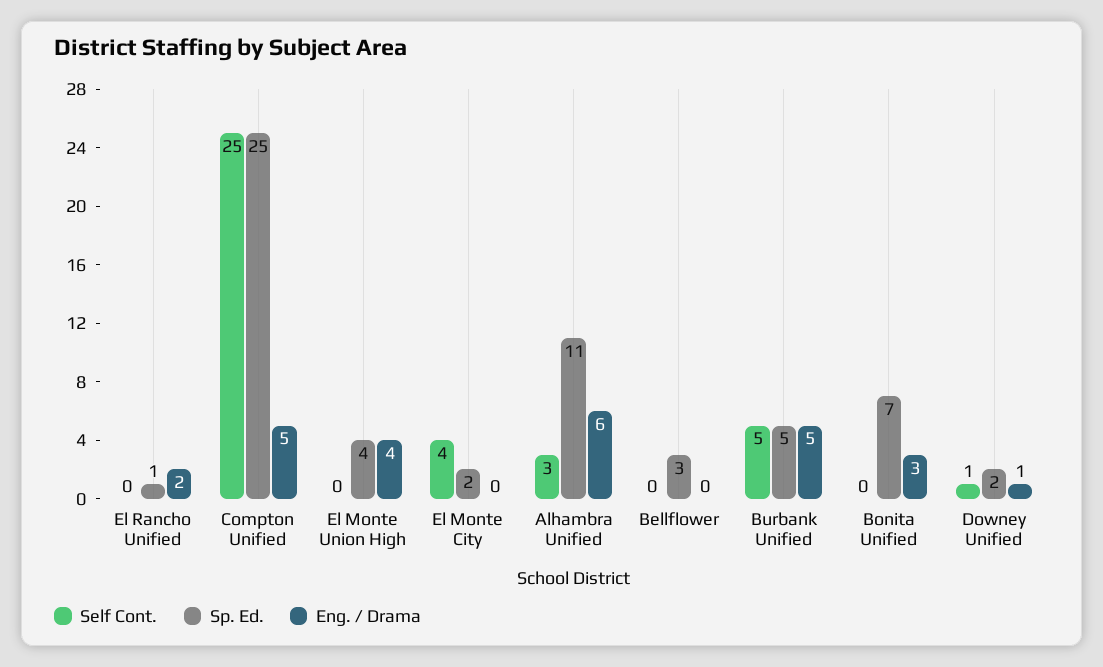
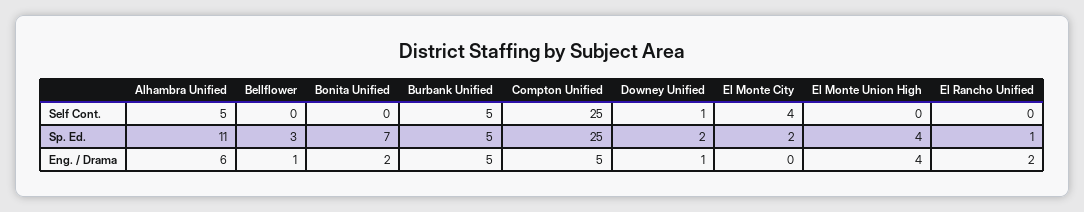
  {
    "Self Cont.": {
      "El Rancho Unified": 0,
      "Compton Unified": 25,
      "El Monte Union High": 0,
      "El Monte City": 4,
-     "Alhambra Unified": 3,
+     "Alhambra Unified": 5,
      "Bellflower": 0,
      "Burbank Unified": 5,
      "Bonita Unified": 0,
      "Downey Unified": 1
    },
    "Sp. Ed.": {
      "El Rancho Unified": 1,
      "Compton Unified": 25,
      "El Monte Union High": 4,
      "El Monte City": 2,
      "Alhambra Unified": 11,
      "Bellflower": 3,
      "Burbank Unified": 5,
      "Bonita Unified": 7,
      "Downey Unified": 2
    },
    "Eng. / Drama": {
      "El Rancho Unified": 2,
      "Compton Unified": 5,
      "El Monte Union High": 4,
      "El Monte City": 0,
      "Alhambra Unified": 6,
-     "Bellflower": 0,
+     "Bellflower": 1,
      "Burbank Unified": 5,
-     "Bonita Unified": 3,
+     "Bonita Unified": 2,
      "Downey Unified": 1
    }
  }

